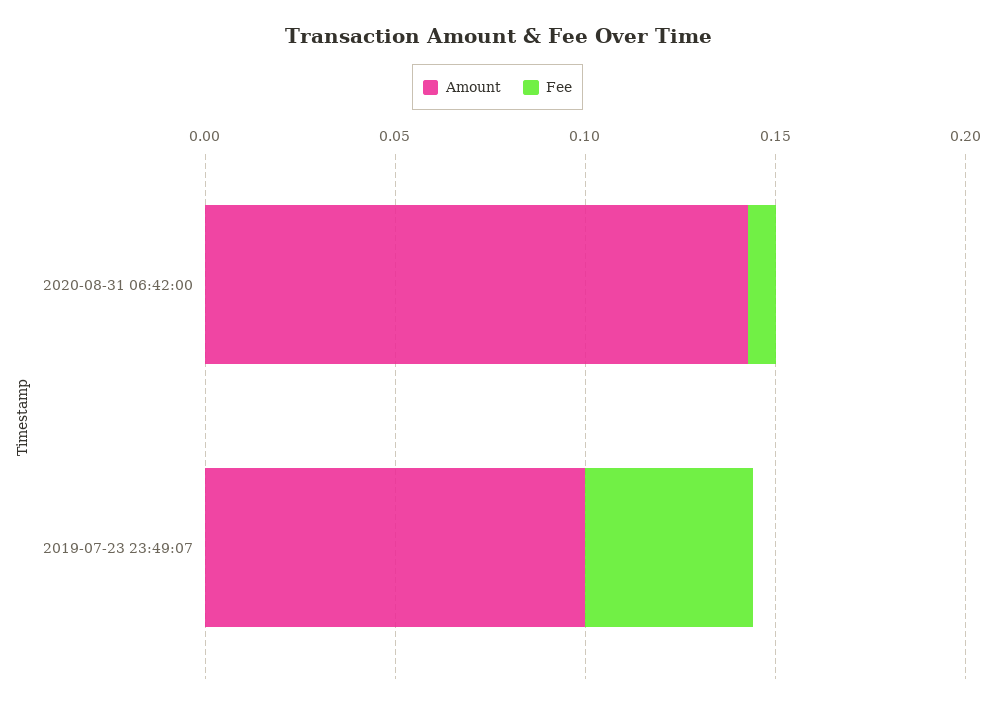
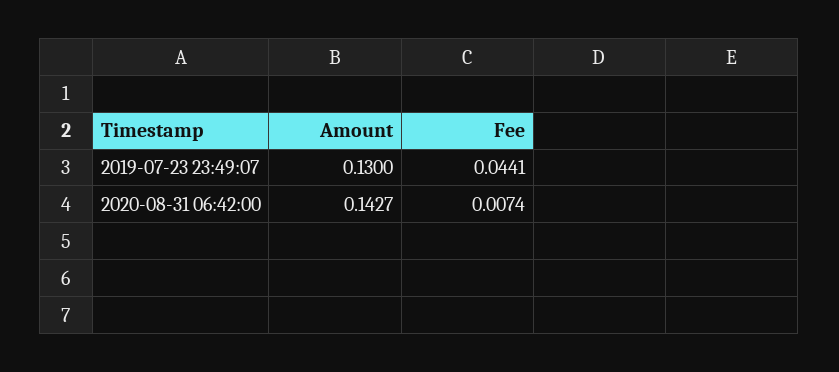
  {
    "Amount": {
      "2020-08-31 06:42:00": 0.1427,
-     "2019-07-23 23:49:07": 0.1
+     "2019-07-23 23:49:07": 0.13
    },
    "Fee": {
      "2020-08-31 06:42:00": 0.0074,
      "2019-07-23 23:49:07": 0.0441
    }
  }

